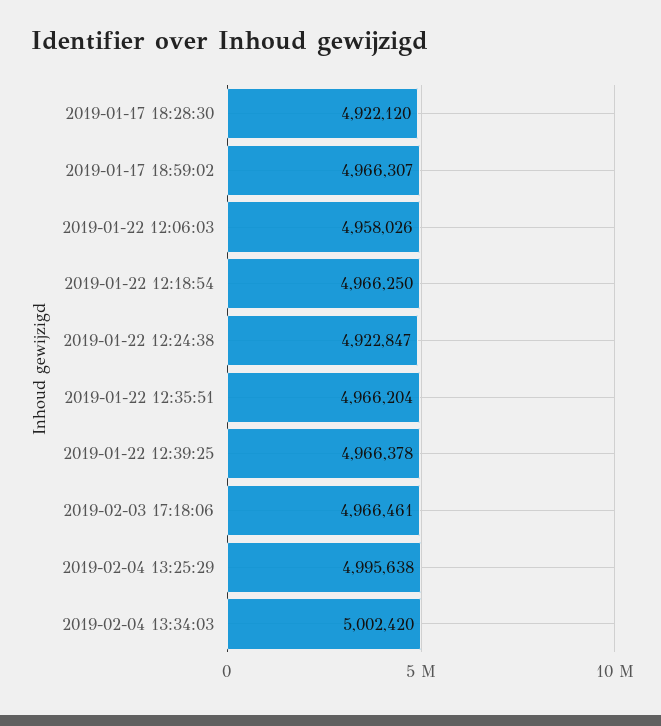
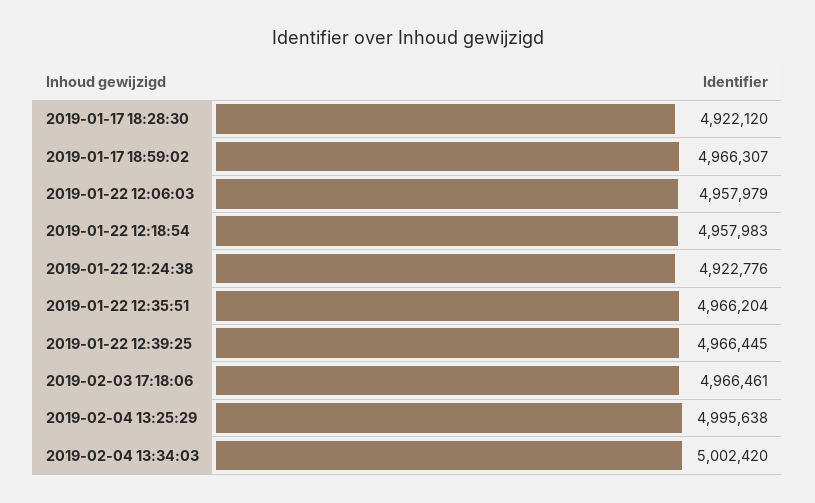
  {
    "2019-01-17 18:28:30": 4922120,
    "2019-01-17 18:59:02": 4966307,
-   "2019-01-22 12:06:03": 4958026,
+   "2019-01-22 12:06:03": 4957979,
-   "2019-01-22 12:18:54": 4966250,
+   "2019-01-22 12:18:54": 4957983,
-   "2019-01-22 12:24:38": 4922847,
+   "2019-01-22 12:24:38": 4922776,
    "2019-01-22 12:35:51": 4966204,
-   "2019-01-22 12:39:25": 4966378,
+   "2019-01-22 12:39:25": 4966445,
    "2019-02-03 17:18:06": 4966461,
    "2019-02-04 13:25:29": 4995638,
    "2019-02-04 13:34:03": 5002420
  }

